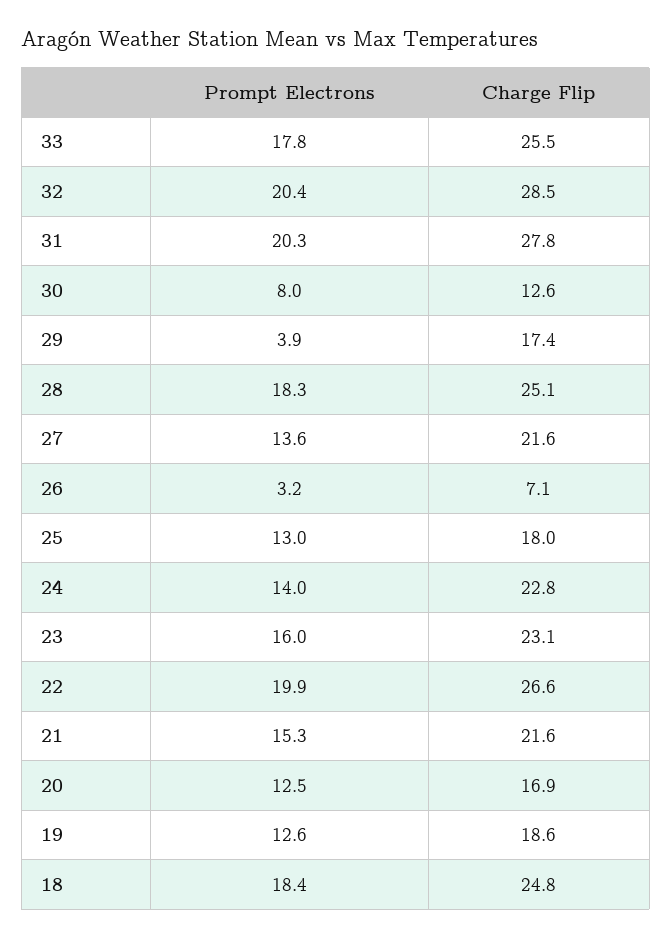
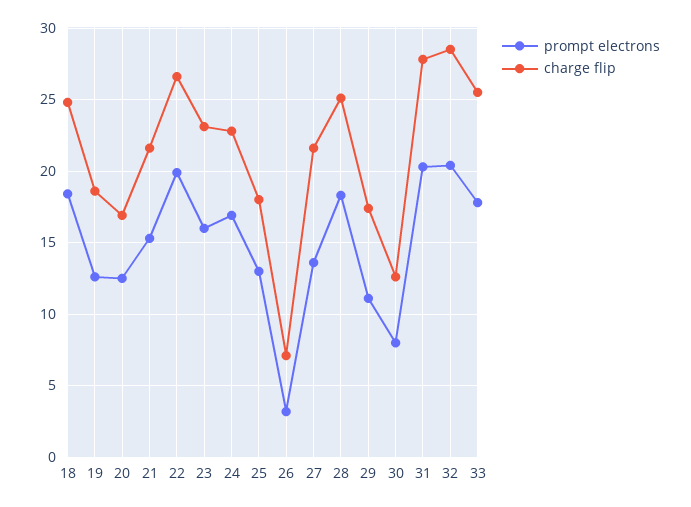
  {
    "Prompt Electrons": {
      "33": 17.8,
      "32": 20.4,
      "31": 20.3,
      "30": 8,
-     "29": 3.9,
+     "29": 11,
      "28": 18.3,
      "27": 13.6,
      "26": 3.2,
      "25": 13,
-     "24": 14,
+     "24": 17,
      "23": 16,
      "22": 19.9,
      "21": 15.3,
      "20": 12.5,
      "19": 12.6,
      "18": 18.4
    },
    "Charge Flip": {
      "33": 25.5,
      "32": 28.5,
      "31": 27.8,
      "30": 12.6,
      "29": 17.4,
      "28": 25.1,
      "27": 21.6,
      "26": 7.1,
      "25": 18,
      "24": 22.8,
      "23": 23.1,
      "22": 26.6,
      "21": 21.6,
      "20": 16.9,
      "19": 18.6,
      "18": 24.8
    }
  }

